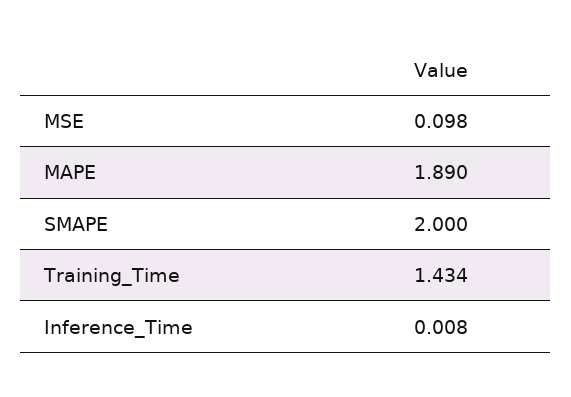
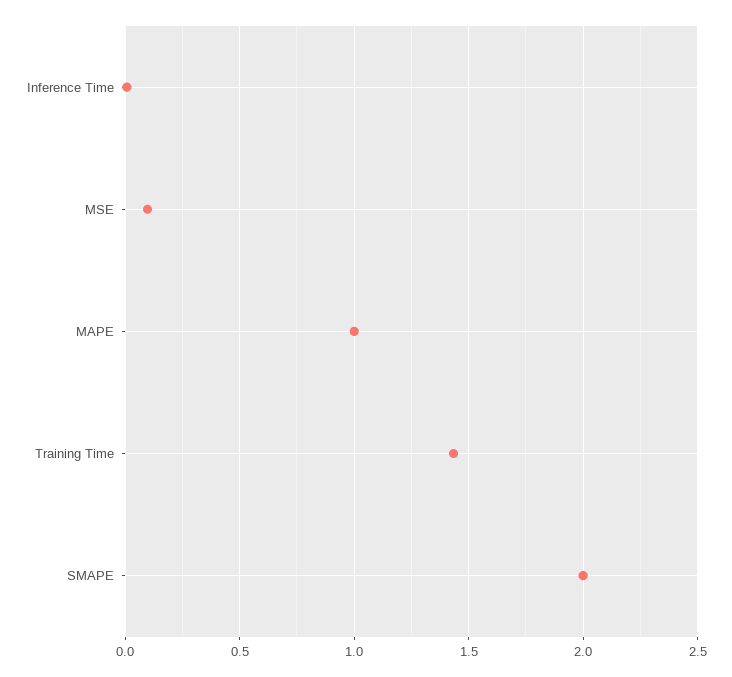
  {
    "MSE": 0.098,
-   "MAPE": 1.89,
+   "MAPE": 1,
    "SMAPE": 2,
    "Training_Time": 1.434,
    "Inference_Time": 0.008
  }

